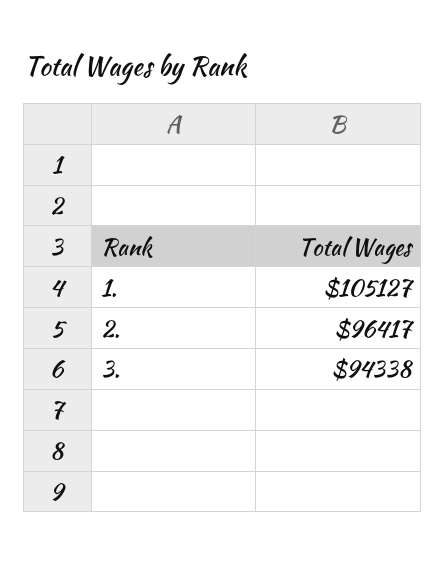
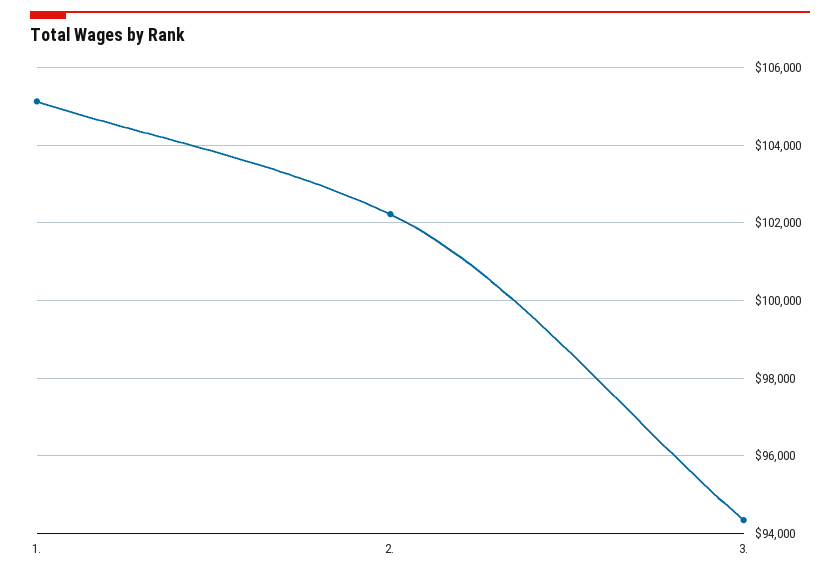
  {
    "1.": 105127,
-   "2.": 96417,
+   "2.": 102200,
    "3.": 94338
  }

